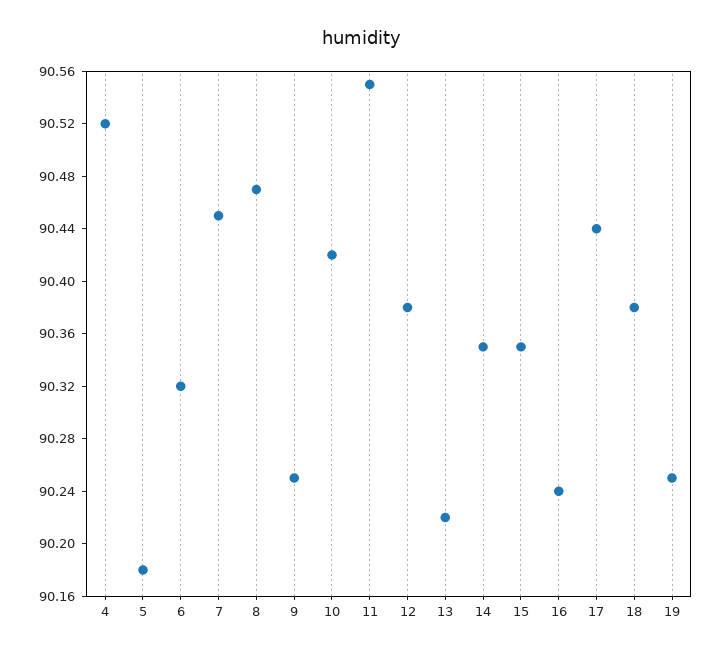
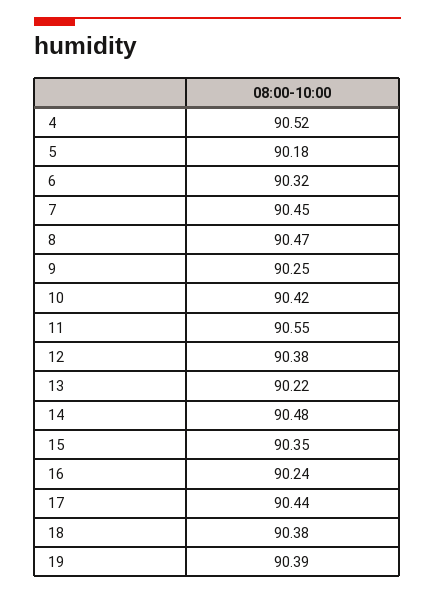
  {
    "4": 90.52,
    "5": 90.18,
    "6": 90.32,
    "7": 90.45,
    "8": 90.47,
    "9": 90.25,
    "10": 90.42,
    "11": 90.55,
    "12": 90.38,
    "13": 90.22,
-   "14": 90.35,
+   "14": 90.48,
    "15": 90.35,
    "16": 90.24,
    "17": 90.44,
    "18": 90.38,
-   "19": 90.25
+   "19": 90.39
  }

